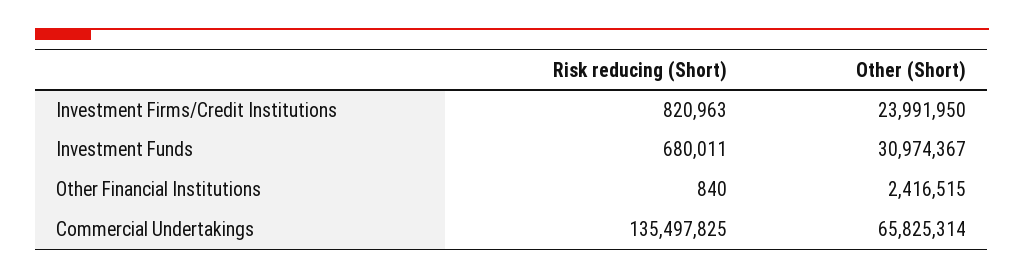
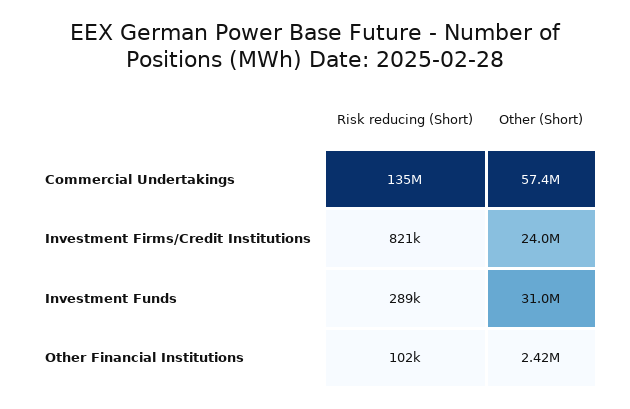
  {
    "Risk reducing (Short)": {
      "Investment Firms/Credit Institutions": 820963,
-     "Investment Funds": 680011,
+     "Investment Funds": 289000,
-     "Other Financial Institutions": 840,
+     "Other Financial Institutions": 102000,
      "Commercial Undertakings": 135497825
    },
    "Other (Short)": {
      "Investment Firms/Credit Institutions": 23991950,
      "Investment Funds": 30974367,
      "Other Financial Institutions": 2416515,
-     "Commercial Undertakings": 65825314
+     "Commercial Undertakings": 57400000
    }
  }

